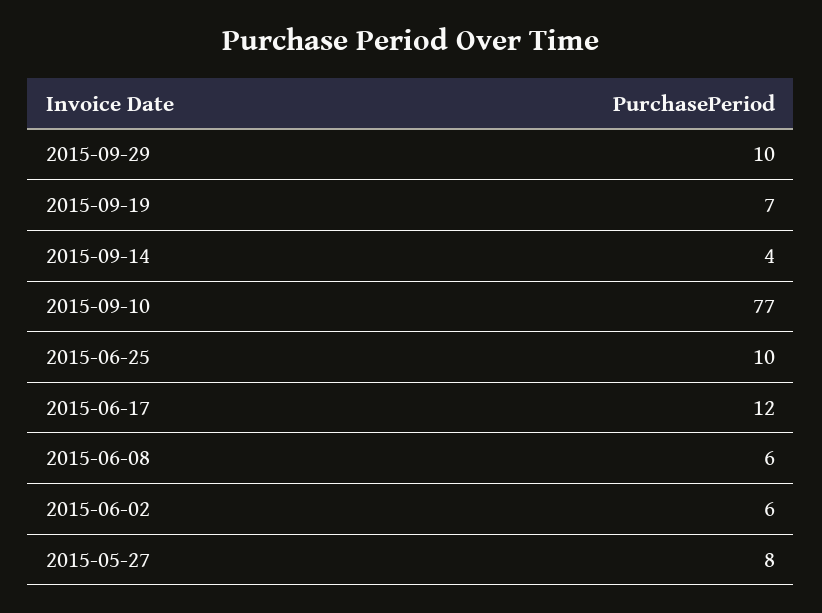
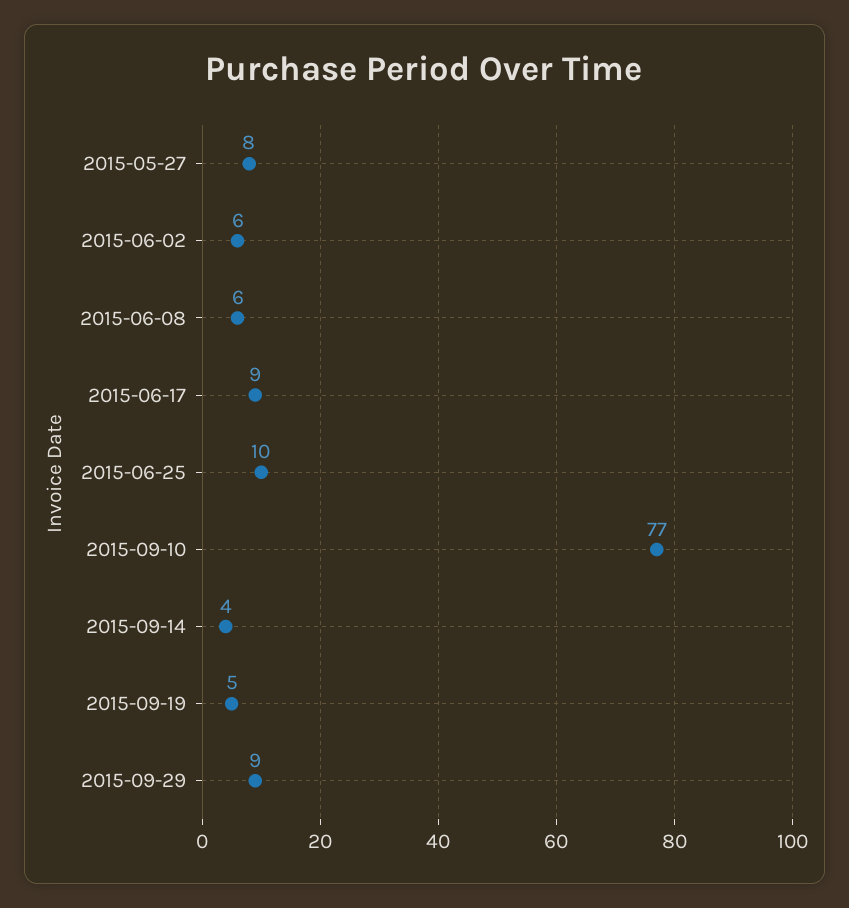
  {
-   "2015-09-29": 10,
+   "2015-09-29": 9,
-   "2015-09-19": 7,
+   "2015-09-19": 5,
    "2015-09-14": 4,
    "2015-09-10": 77,
    "2015-06-25": 10,
-   "2015-06-17": 12,
+   "2015-06-17": 9,
    "2015-06-08": 6,
    "2015-06-02": 6,
    "2015-05-27": 8
  }

